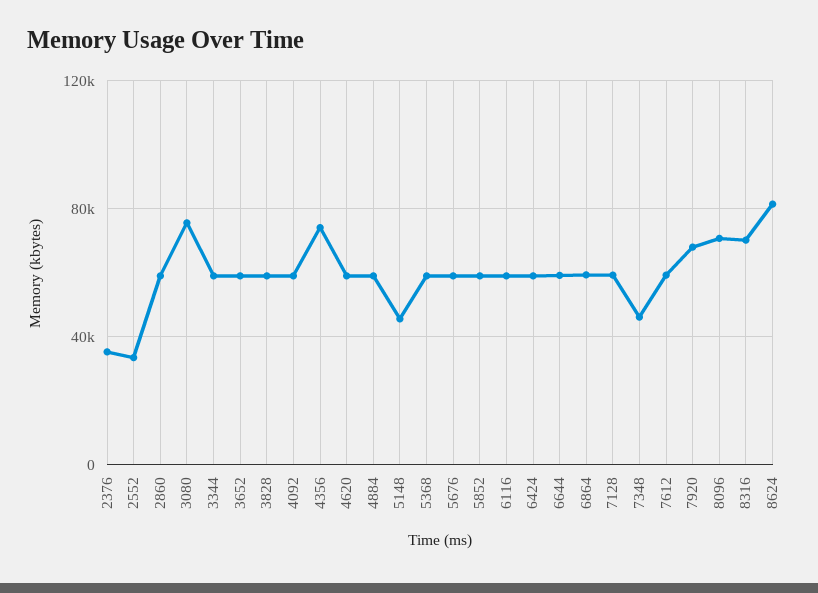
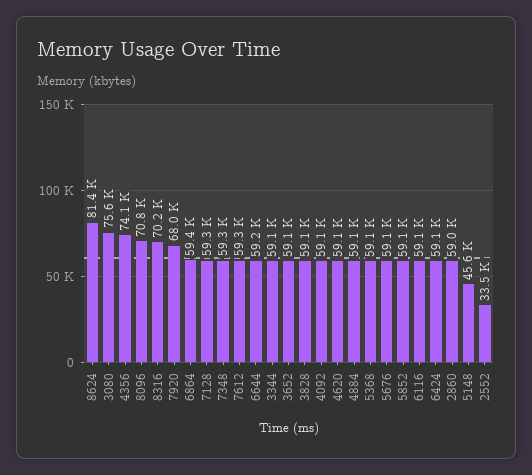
  {
-   "2376": 35000,
    "2552": 33500,
    "2860": 59000,
    "3080": 75600,
    "3344": 59100,
    "3652": 59100,
    "3828": 59100,
    "4092": 59100,
    "4356": 74100,
    "4620": 59100,
    "4884": 59100,
    "5148": 45600,
    "5368": 59100,
    "5676": 59100,
    "5852": 59100,
    "6116": 59100,
    "6424": 59100,
    "6644": 59200,
    "6864": 59400,
    "7128": 59300,
-   "7348": 45000,
+   "7348": 59300,
    "7612": 59300,
    "7920": 68000,
    "8096": 70800,
    "8316": 70200,
    "8624": 81400
  }

